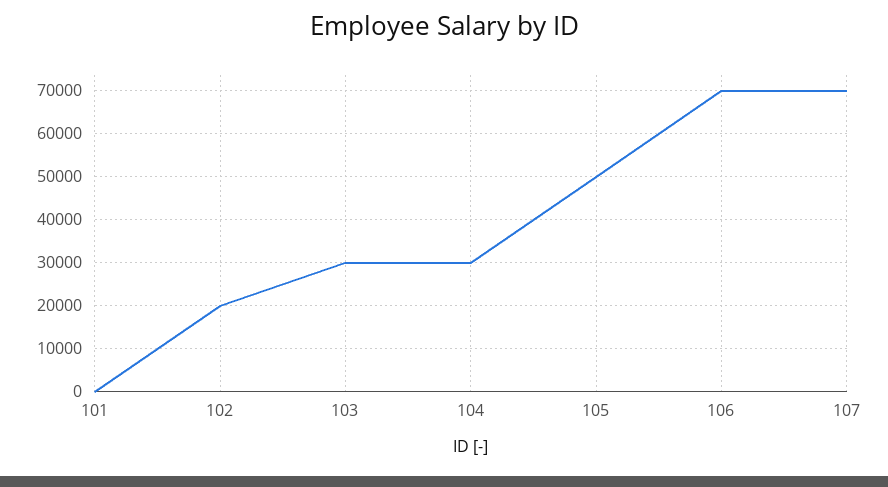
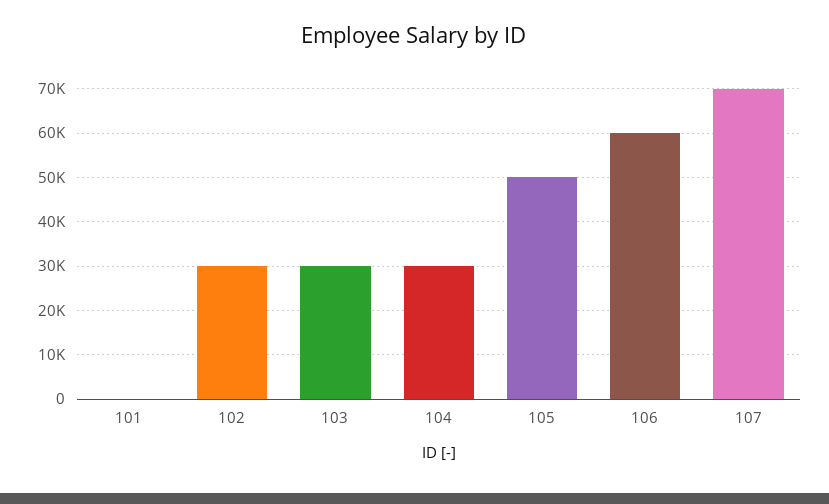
  {
    "101": 0,
-   "102": 20000,
+   "102": 30000,
    "103": 30000,
    "104": 30000,
    "105": 50000,
-   "106": 70000,
+   "106": 60000,
    "107": 70000
  }

